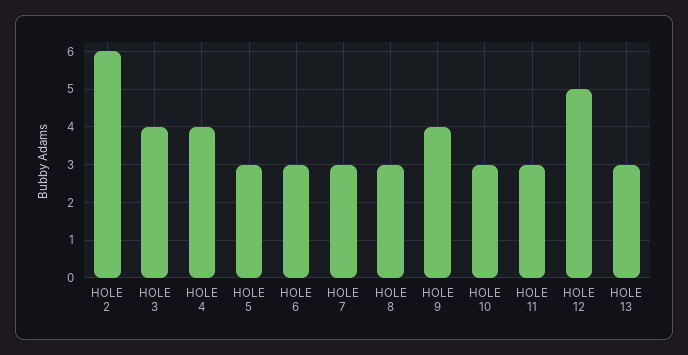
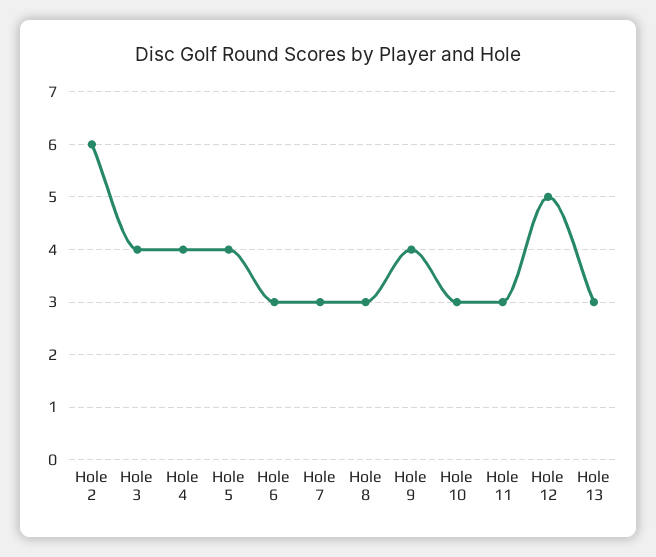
  {
    "HOLE 2": 6,
    "HOLE 3": 4,
    "HOLE 4": 4,
-   "HOLE 5": 3,
+   "HOLE 5": 4,
    "HOLE 6": 3,
    "HOLE 7": 3,
    "HOLE 8": 3,
    "HOLE 9": 4,
    "HOLE 10": 3,
    "HOLE 11": 3,
    "HOLE 12": 5,
    "HOLE 13": 3
  }

